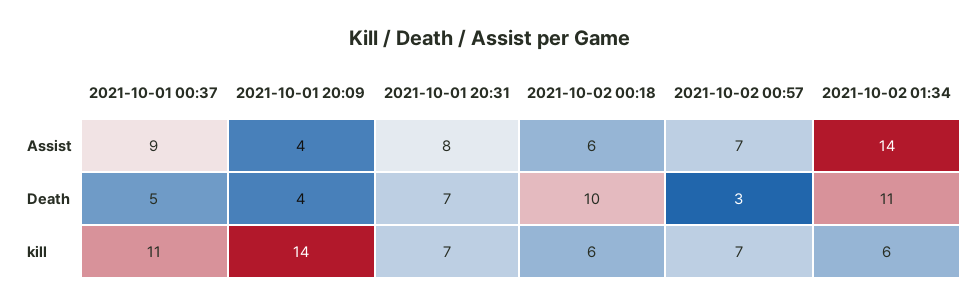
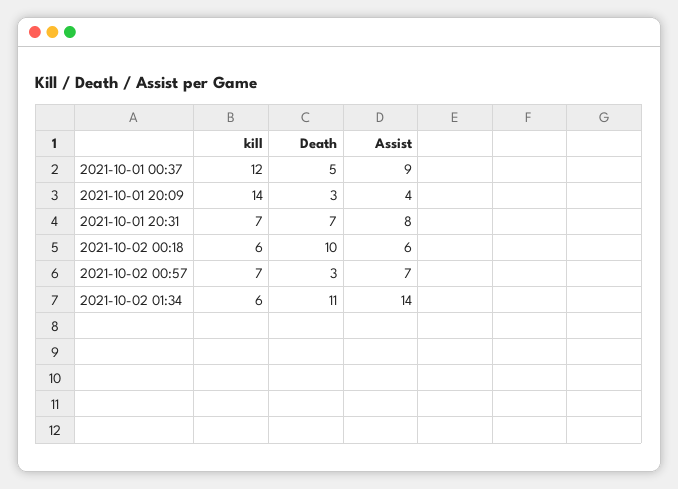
  {
    "2021-10-01 00:37": {
      "Assist": 9,
      "Death": 5,
-     "kill": 11
+     "kill": 12
    },
    "2021-10-01 20:09": {
      "Assist": 4,
-     "Death": 4,
+     "Death": 3,
      "kill": 14
    },
    "2021-10-01 20:31": {
      "Assist": 8,
      "Death": 7,
      "kill": 7
    },
    "2021-10-02 00:18": {
      "Assist": 6,
      "Death": 10,
      "kill": 6
    },
    "2021-10-02 00:57": {
      "Assist": 7,
      "Death": 3,
      "kill": 7
    },
    "2021-10-02 01:34": {
      "Assist": 14,
      "Death": 11,
      "kill": 6
    }
  }

